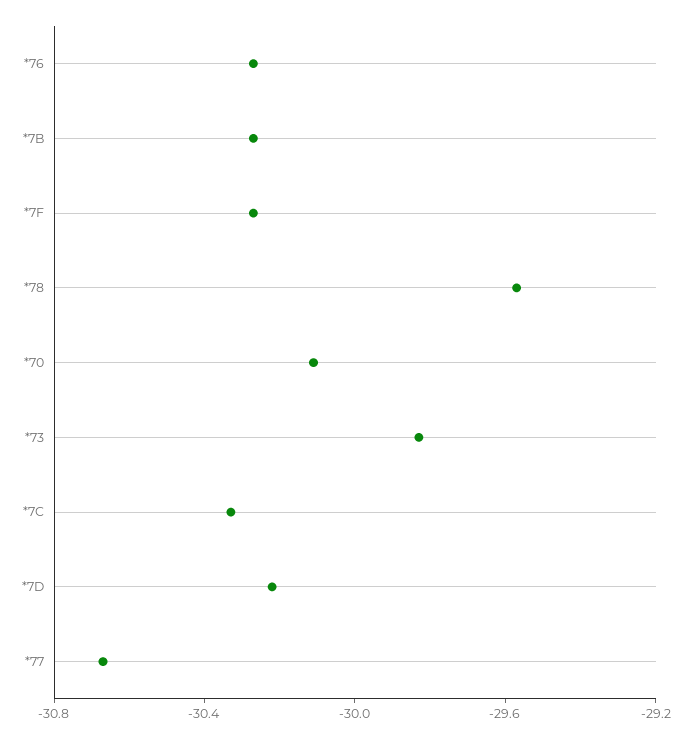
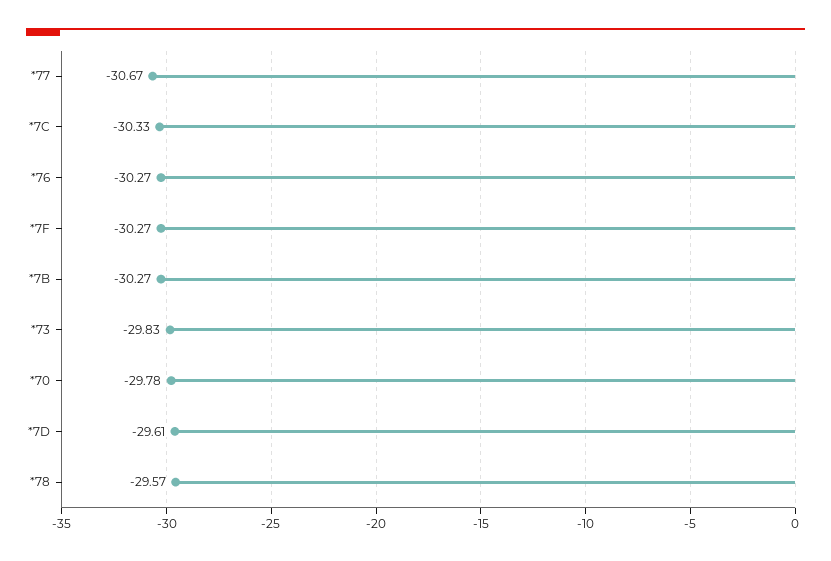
  {
    "*76": -30.27,
    "*7B": -30.27,
    "*7F": -30.27,
    "*78": -29.57,
-   "*70": -30.1,
+   "*70": -29.78,
    "*73": -29.83,
    "*7C": -30.33,
-   "*7D": -30.2,
+   "*7D": -29.61,
    "*77": -30.67
  }

